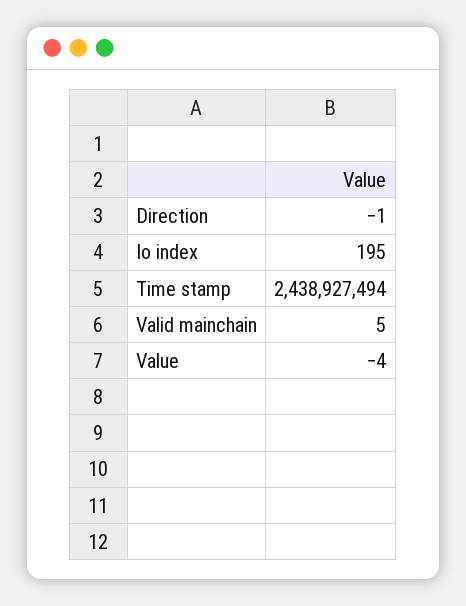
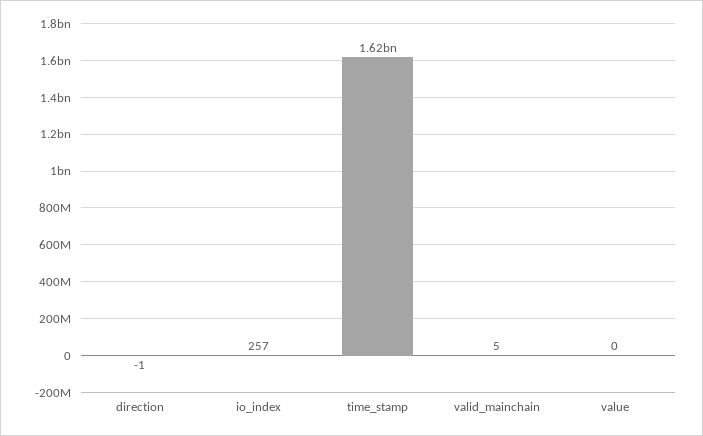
  {
    "Direction": -1,
-   "Io index": 195,
+   "Io index": 257,
-   "Time stamp": 2438927494,
+   "Time stamp": 1620000000,
    "Valid mainchain": 5,
-   "Value": -4
+   "Value": 0
  }

